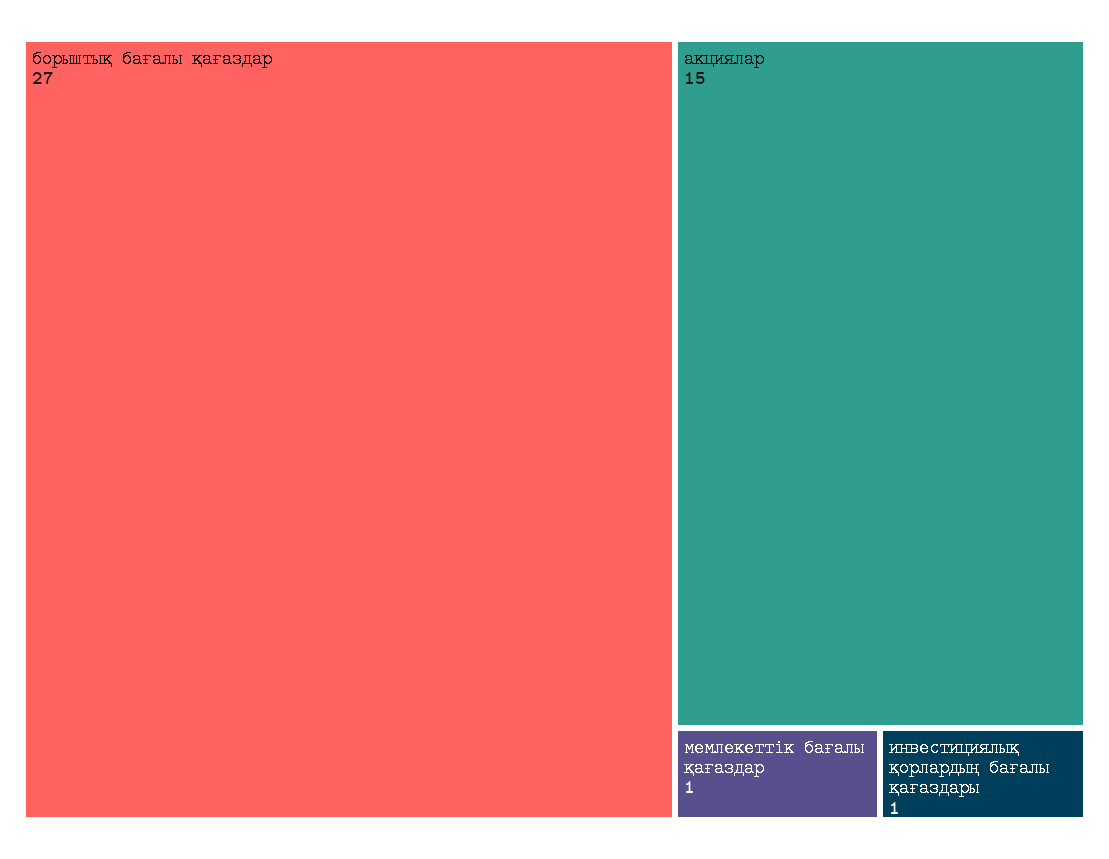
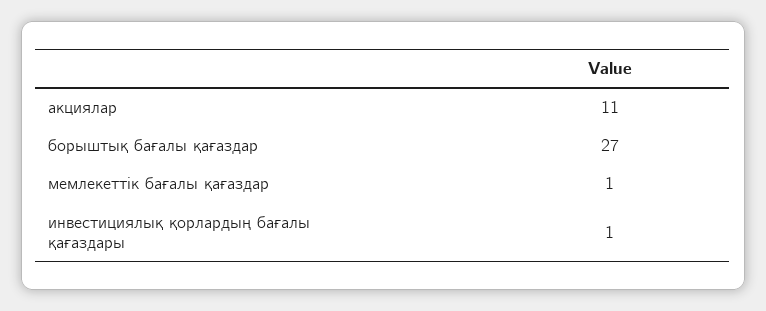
  {
    "борыштық бағалы қағаздар": 27,
-   "акциялар": 15,
+   "акциялар": 11,
    "мемлекеттік бағалы қағаздар": 1,
    "инвестициялық қорлардың бағалы қағаздары": 1
  }

